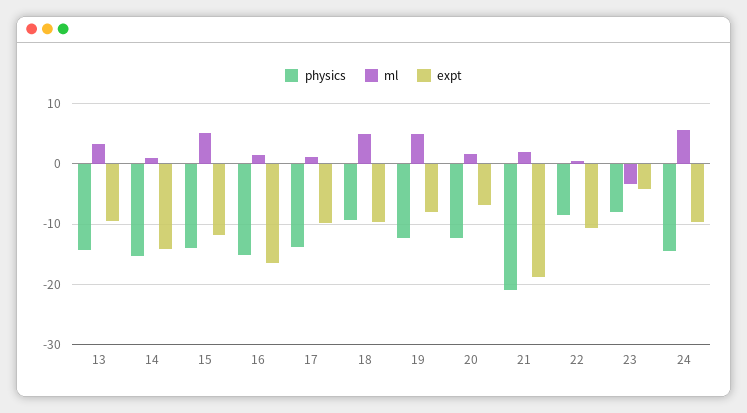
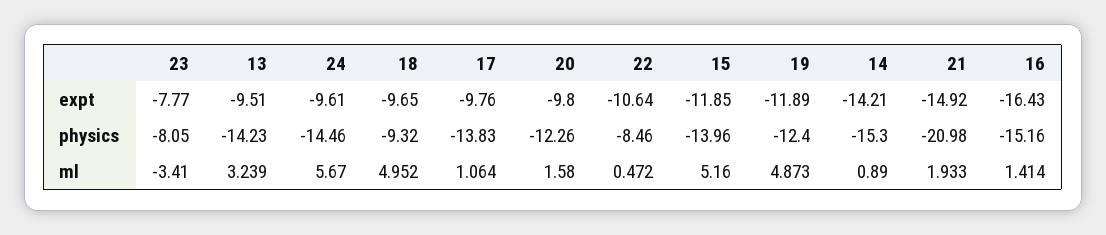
  {
    "physics": {
      "13": -14.23,
      "14": -15.3,
      "15": -13.96,
      "16": -15.16,
      "17": -13.83,
      "18": -9.32,
      "19": -12.4,
      "20": -12.26,
      "21": -20.98,
      "22": -8.46,
      "23": -8.05,
      "24": -14.46
    },
    "ml": {
      "13": 3.239,
      "14": 0.89,
      "15": 5.16,
      "16": 1.414,
      "17": 1.064,
      "18": 4.952,
      "19": 4.873,
      "20": 1.58,
      "21": 1.933,
      "22": 0.472,
      "23": -3.41,
      "24": 5.67
    },
    "expt": {
      "13": -9.51,
      "14": -14.21,
      "15": -11.85,
      "16": -16.43,
      "17": -9.76,
      "18": -9.65,
-     "19": -8,
+     "19": -11.89,
-     "20": -7,
+     "20": -9.8,
-     "21": -19,
+     "21": -14.92,
      "22": -10.64,
-     "23": -4,
+     "23": -7.77,
      "24": -9.61
    }
  }

